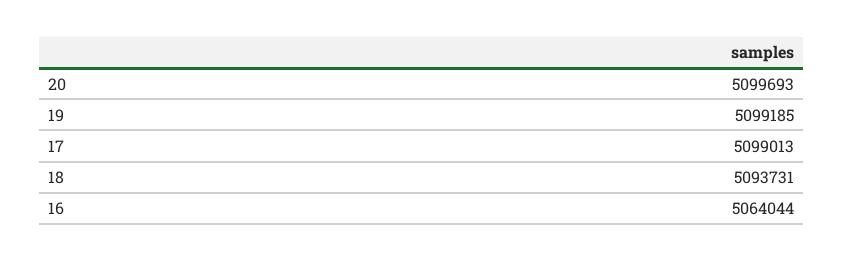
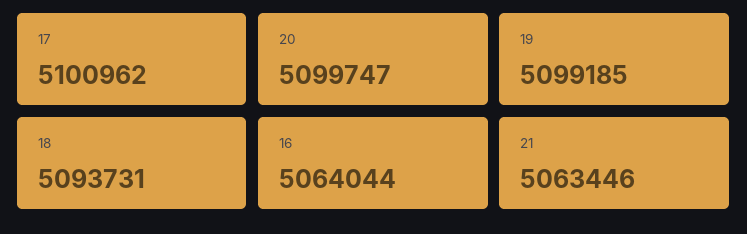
  {
-   "20": 5099693,
+   "20": 5099747,
    "19": 5099185,
-   "17": 5099013,
+   "17": 5100962,
    "18": 5093731,
-   "16": 5064044
+   "16": 5064044,
+   "21": 5063446
  }

